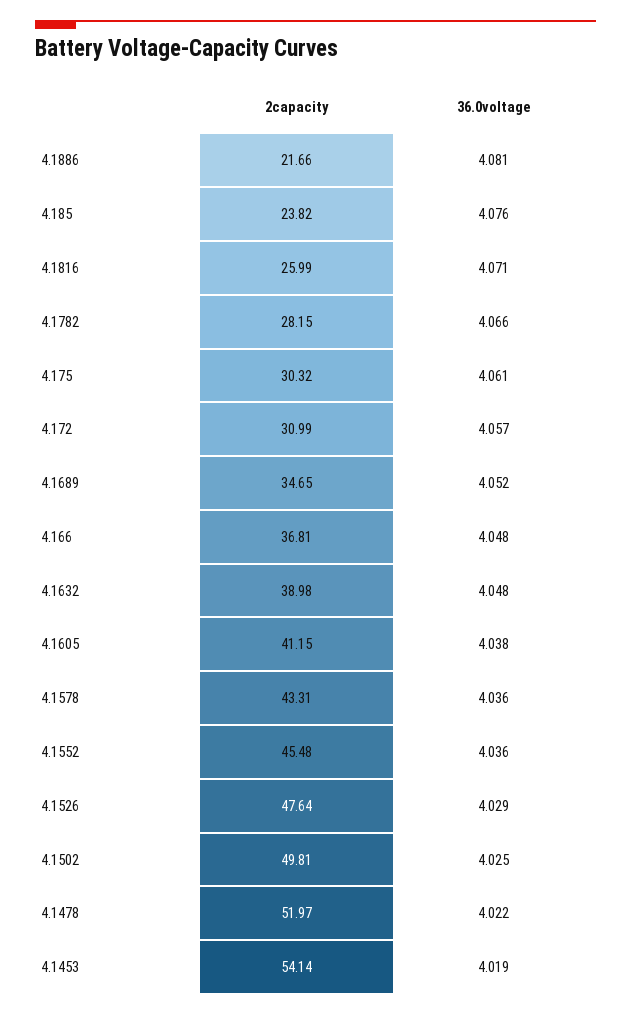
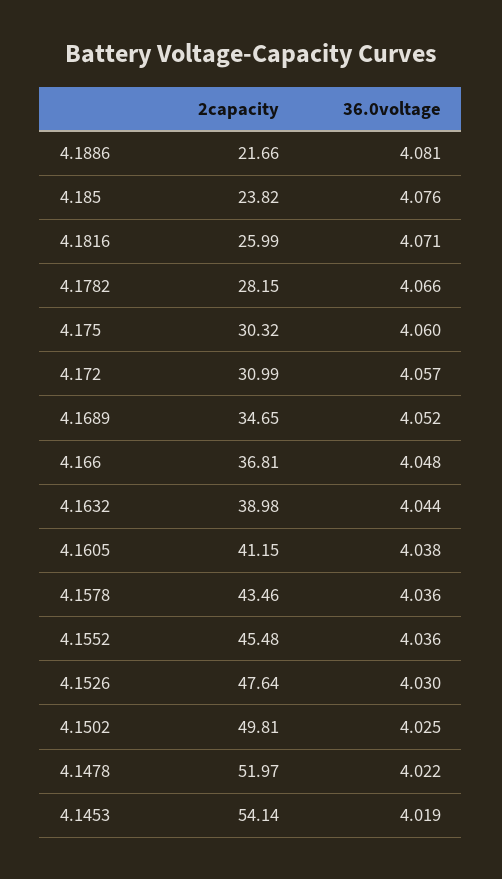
  {
    "2capacity": {
      "4.1886": 21.66,
      "4.185": 23.82,
      "4.1816": 25.99,
      "4.1782": 28.15,
      "4.175": 30.32,
      "4.172": 30.99,
      "4.1689": 34.65,
      "4.166": 36.81,
      "4.1632": 38.98,
      "4.1605": 41.15,
-     "4.1578": 43.31,
+     "4.1578": 43.46,
      "4.1552": 45.48,
      "4.1526": 47.64,
      "4.1502": 49.81,
      "4.1478": 51.97,
      "4.1453": 54.14
    },
    "36.0voltage": {
      "4.1886": 4.081,
      "4.185": 4.076,
      "4.1816": 4.071,
      "4.1782": 4.066,
-     "4.175": 4.061,
+     "4.175": 4.06,
      "4.172": 4.057,
      "4.1689": 4.052,
      "4.166": 4.048,
-     "4.1632": 4.048,
+     "4.1632": 4.044,
      "4.1605": 4.038,
      "4.1578": 4.036,
      "4.1552": 4.036,
-     "4.1526": 4.029,
+     "4.1526": 4.03,
      "4.1502": 4.025,
      "4.1478": 4.022,
      "4.1453": 4.019
    }
  }

